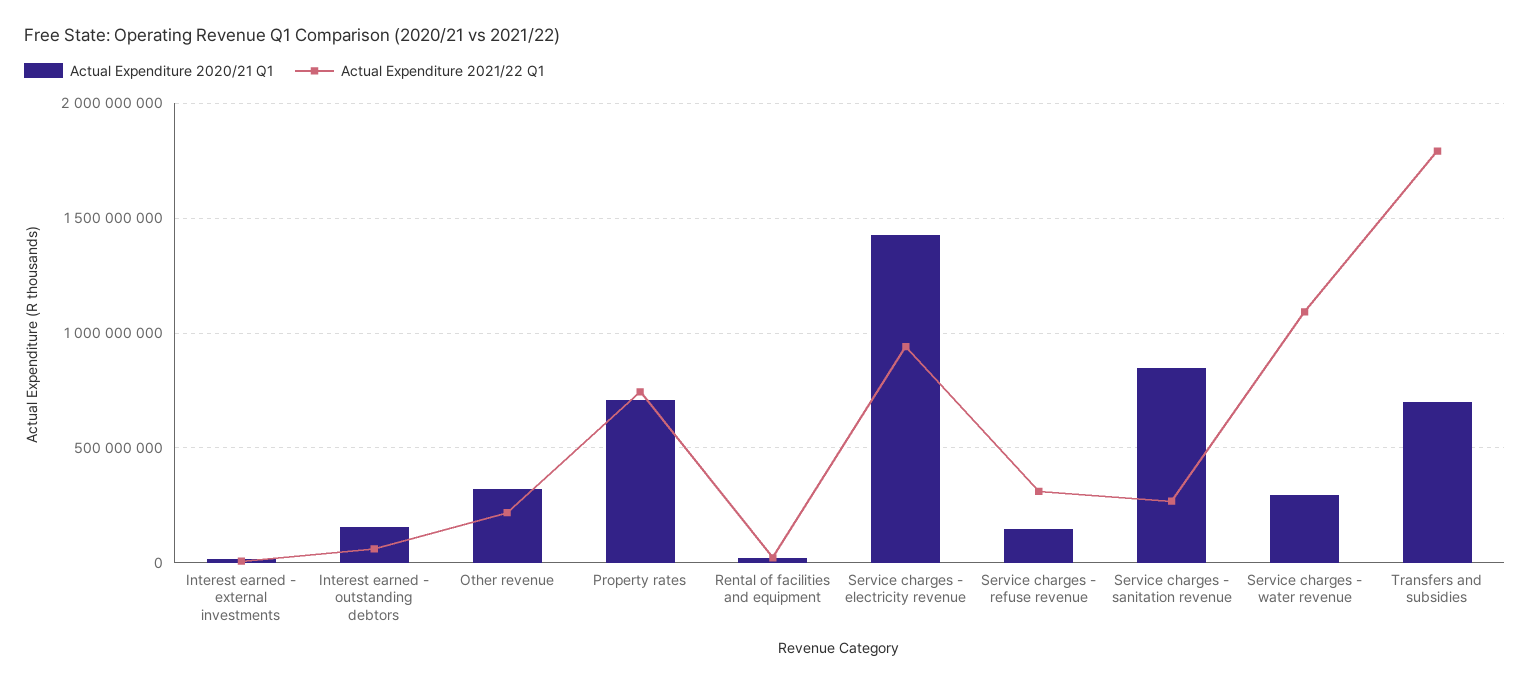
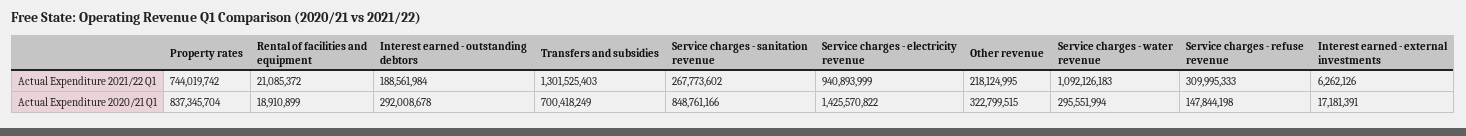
  {
    "Actual Expenditure 2020/21 Q1": {
      "Interest earned - external investments": 17181391,
-     "Interest earned - outstanding debtors": 150000000,
+     "Interest earned - outstanding debtors": 292008678,
      "Other revenue": 322799515,
-     "Property rates": 700000000,
+     "Property rates": 837345704,
      "Rental of facilities and equipment": 18910899,
      "Service charges - electricity revenue": 1425570822,
      "Service charges - refuse revenue": 147844198,
      "Service charges - sanitation revenue": 848761166,
      "Service charges - water revenue": 295551994,
      "Transfers and subsidies": 700418249
    },
    "Actual Expenditure 2021/22 Q1": {
      "Interest earned - external investments": 6262126,
-     "Interest earned - outstanding debtors": 50000000,
+     "Interest earned - outstanding debtors": 188561984,
      "Other revenue": 218124995,
      "Property rates": 744019742,
      "Rental of facilities and equipment": 21085372,
      "Service charges - electricity revenue": 940893999,
      "Service charges - refuse revenue": 309995333,
      "Service charges - sanitation revenue": 267773602,
      "Service charges - water revenue": 1092126183,
-     "Transfers and subsidies": 1800000000
+     "Transfers and subsidies": 1301525403
    }
  }

